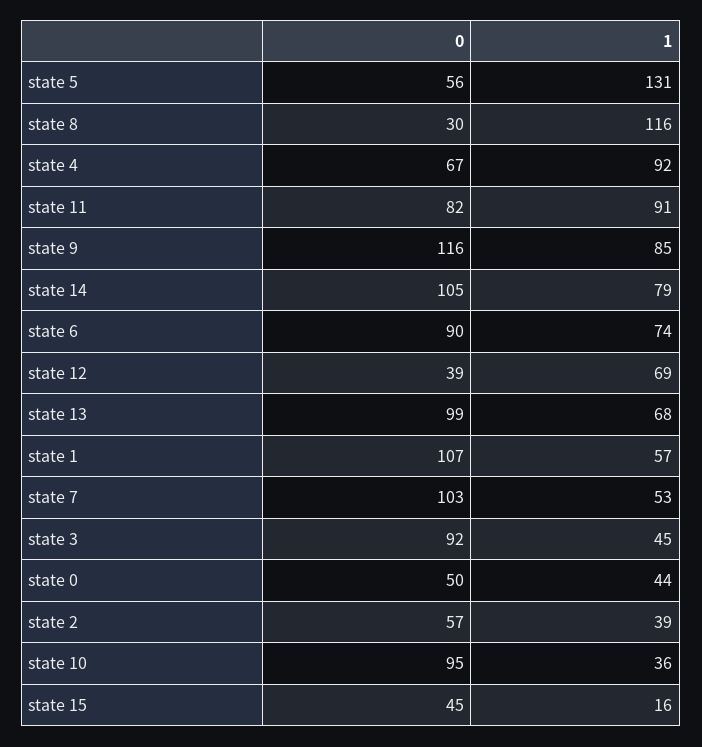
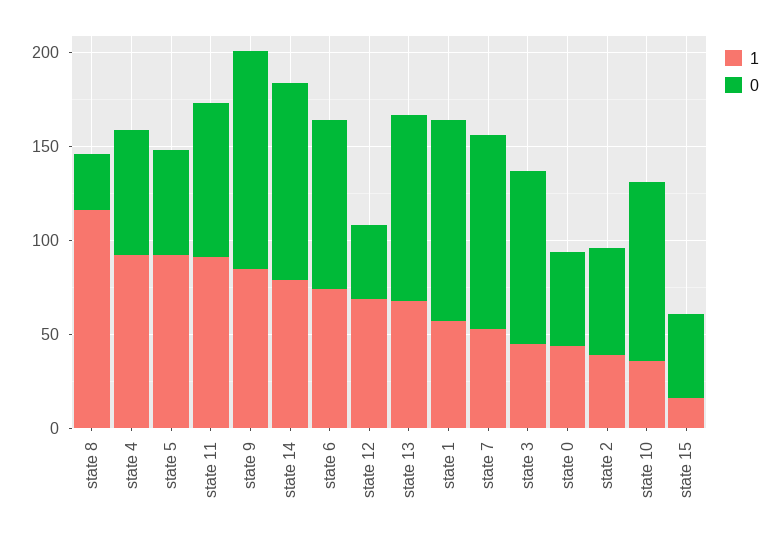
  {
    "0": {
      "state 5": 56,
      "state 8": 30,
      "state 4": 67,
      "state 11": 82,
      "state 9": 116,
      "state 14": 105,
      "state 6": 90,
      "state 12": 39,
      "state 13": 99,
      "state 1": 107,
      "state 7": 103,
      "state 3": 92,
      "state 0": 50,
      "state 2": 57,
      "state 10": 95,
      "state 15": 45
    },
    "1": {
-     "state 5": 131,
+     "state 5": 90,
      "state 8": 116,
      "state 4": 92,
      "state 11": 91,
      "state 9": 85,
      "state 14": 79,
      "state 6": 74,
      "state 12": 69,
      "state 13": 68,
      "state 1": 57,
      "state 7": 53,
      "state 3": 45,
      "state 0": 44,
      "state 2": 39,
      "state 10": 36,
      "state 15": 16
    }
  }

